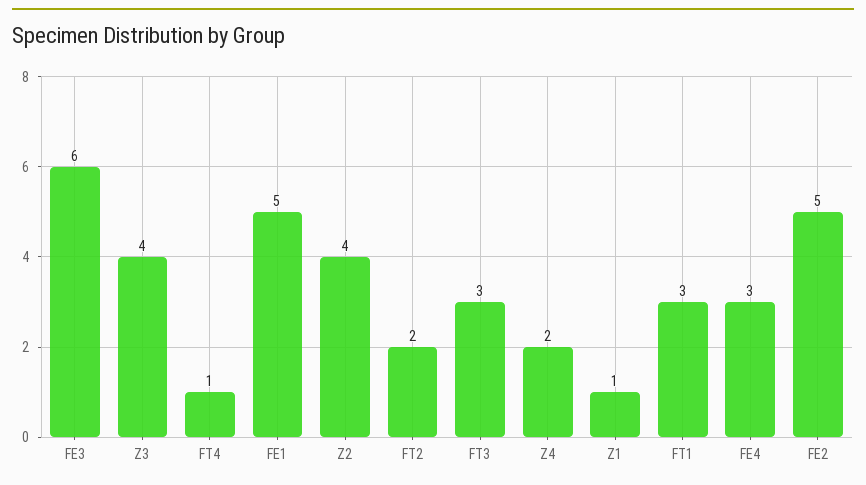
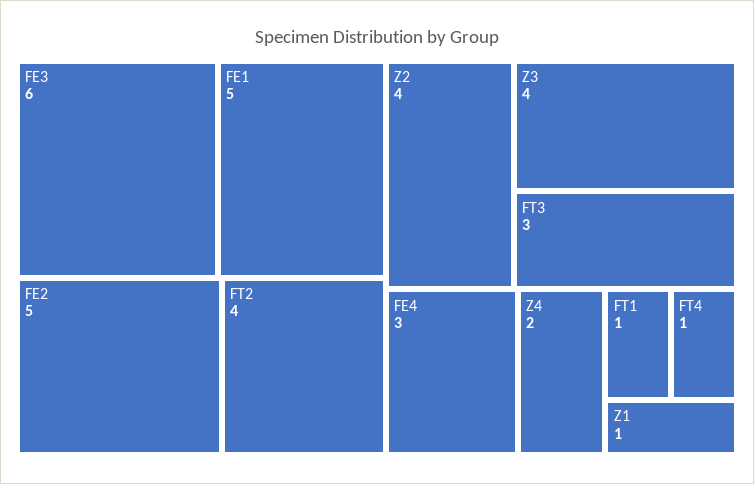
  {
    "FE3": 6,
    "Z3": 4,
    "FT4": 1,
    "FE1": 5,
    "Z2": 4,
-   "FT2": 2,
+   "FT2": 4,
    "FT3": 3,
    "Z4": 2,
    "Z1": 1,
-   "FT1": 3,
+   "FT1": 1,
    "FE4": 3,
    "FE2": 5
  }

